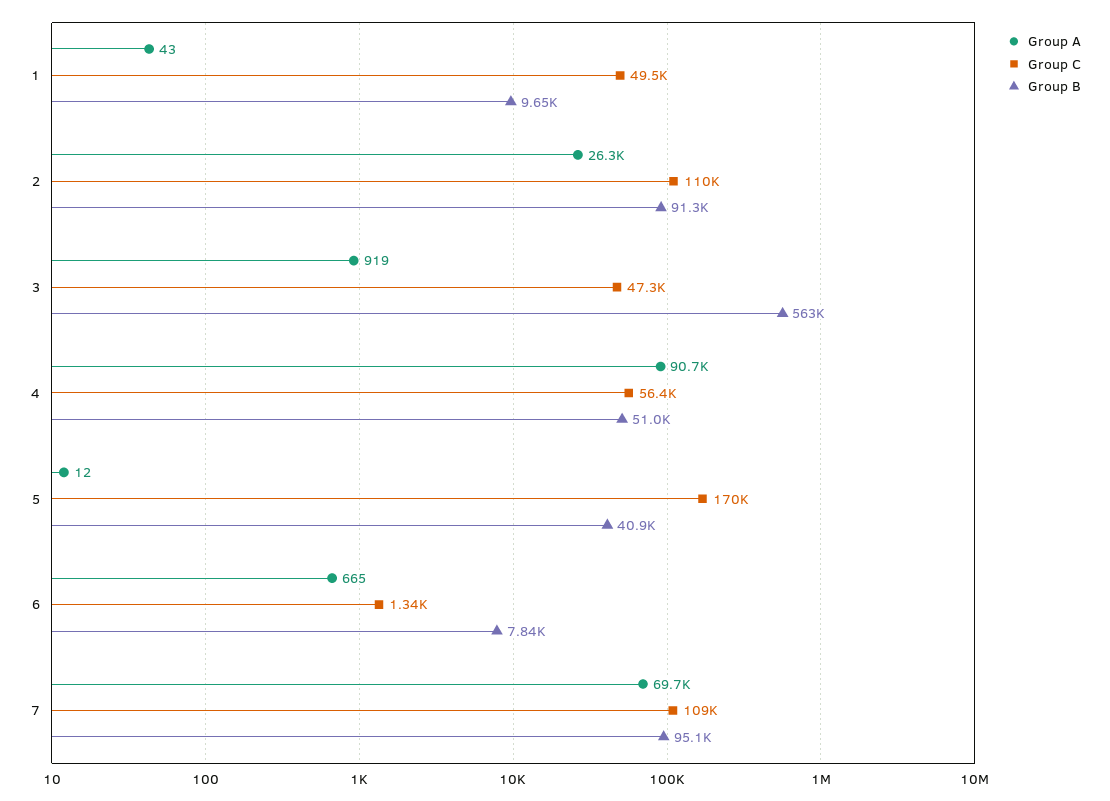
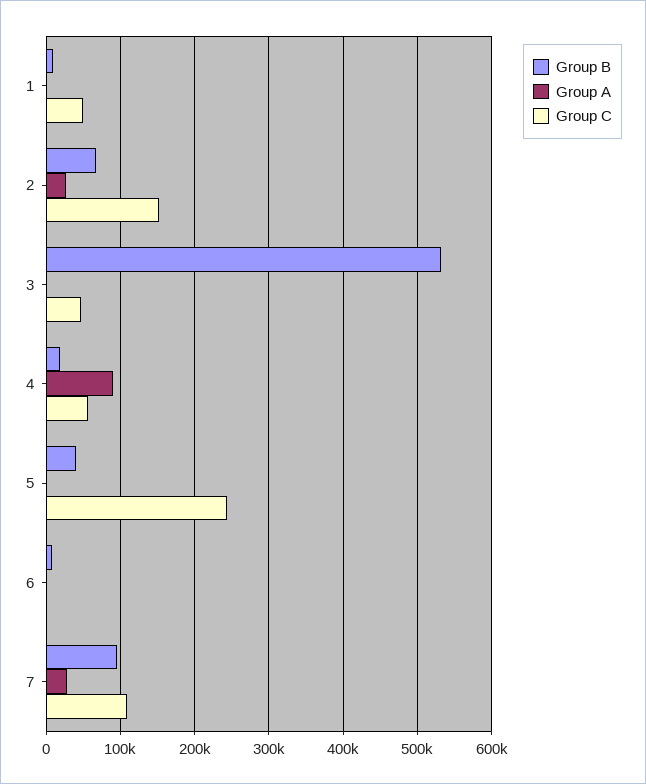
  {
    "Group A": {
      "1": 43,
      "2": 26300,
      "3": 919,
      "4": 90700,
      "5": 12,
      "6": 665,
-     "7": 69700
+     "7": 30000
    },
    "Group C": {
      "1": 49500,
-     "2": 110000,
+     "2": 150000,
      "3": 47300,
      "4": 56400,
-     "5": 170000,
+     "5": 240000,
      "6": 1340,
      "7": 109000
    },
    "Group B": {
      "1": 9650,
-     "2": 91300,
+     "2": 70000,
-     "3": 563000,
+     "3": 530000,
-     "4": 51000,
+     "4": 20000,
      "5": 40900,
      "6": 7840,
      "7": 95100
    }
  }

